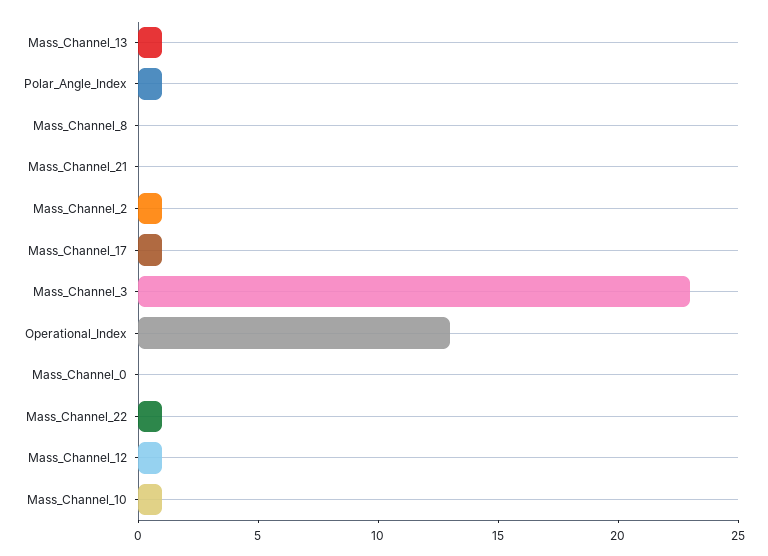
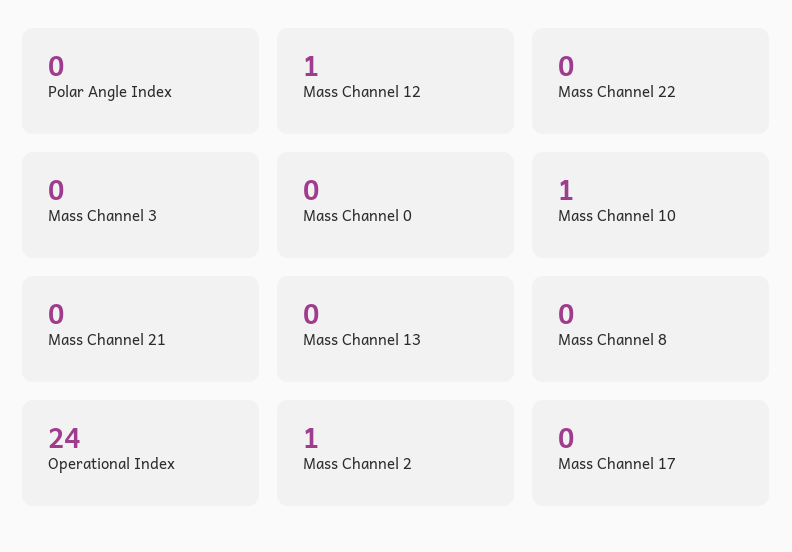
  {
-   "Mass_Channel_13": 1,
+   "Mass_Channel_13": 0,
-   "Polar_Angle_Index": 1,
+   "Polar_Angle_Index": 0,
    "Mass_Channel_8": 0,
    "Mass_Channel_21": 0,
    "Mass_Channel_2": 1,
-   "Mass_Channel_17": 1,
+   "Mass_Channel_17": 0,
-   "Mass_Channel_3": 23,
+   "Mass_Channel_3": 0,
-   "Operational_Index": 13,
+   "Operational_Index": 24,
    "Mass_Channel_0": 0,
-   "Mass_Channel_22": 1,
+   "Mass_Channel_22": 0,
    "Mass_Channel_12": 1,
    "Mass_Channel_10": 1
  }

